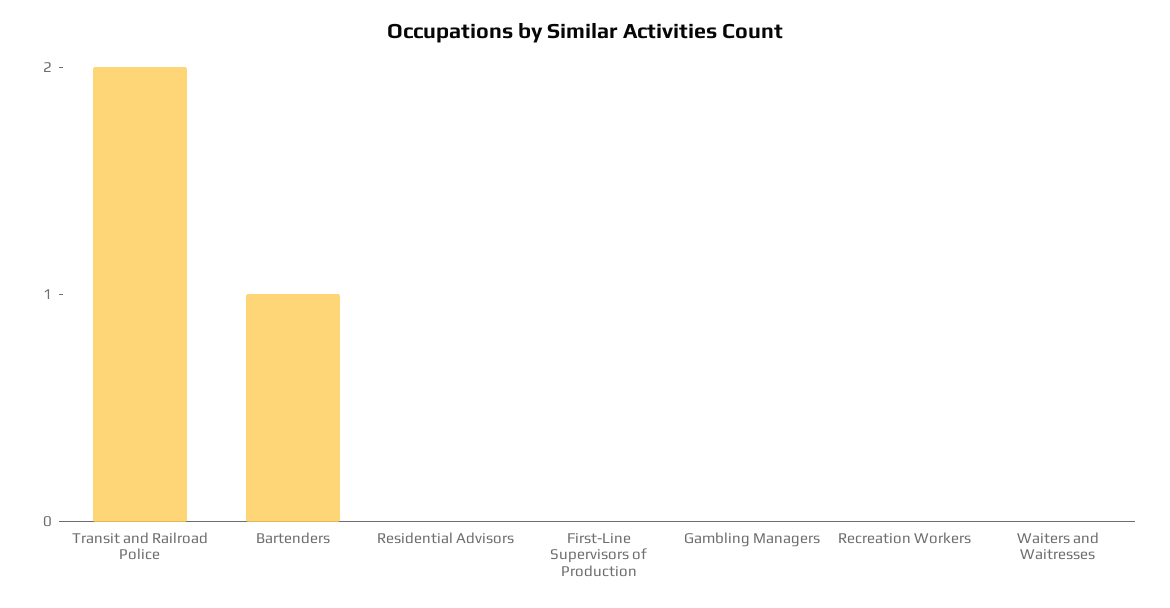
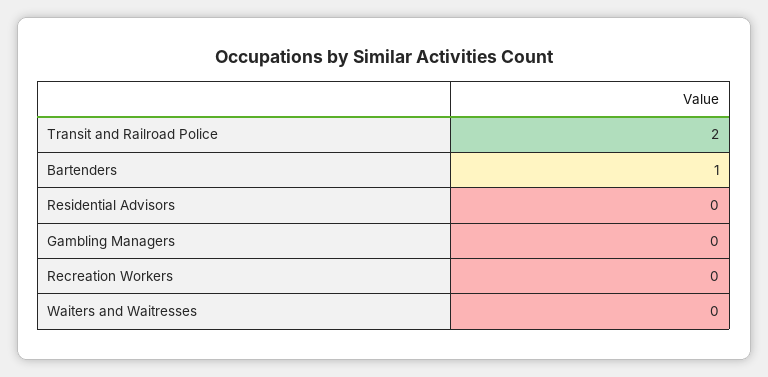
  {
    "Transit and Railroad Police": 2,
    "Bartenders": 1,
    "Residential Advisors": 0,
-   "First-Line Supervisors of Production": 0,
    "Gambling Managers": 0,
    "Recreation Workers": 0,
    "Waiters and Waitresses": 0
  }

